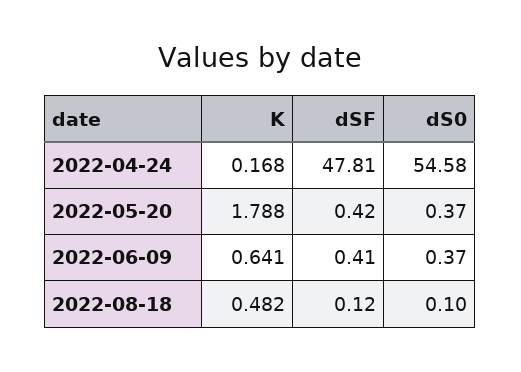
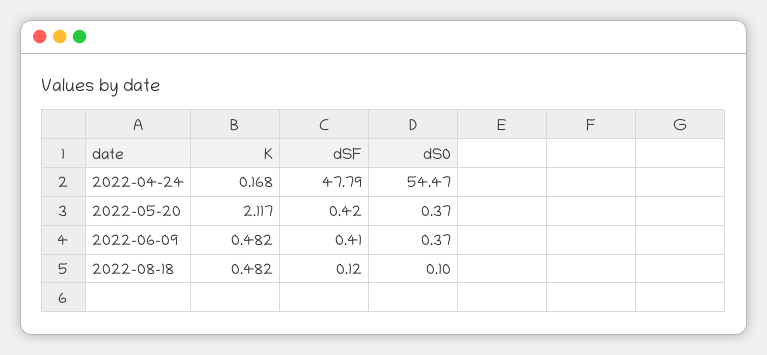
  {
    "K": {
      "2022-04-24": 0.168,
-     "2022-05-20": 1.788,
+     "2022-05-20": 2.117,
-     "2022-06-09": 0.641,
+     "2022-06-09": 0.482,
      "2022-08-18": 0.482
    },
    "dSF": {
-     "2022-04-24": 47.81,
+     "2022-04-24": 47.79,
      "2022-05-20": 0.42,
      "2022-06-09": 0.41,
      "2022-08-18": 0.12
    },
    "dS0": {
-     "2022-04-24": 54.58,
+     "2022-04-24": 54.47,
      "2022-05-20": 0.37,
      "2022-06-09": 0.37,
      "2022-08-18": 0.1
    }
  }

